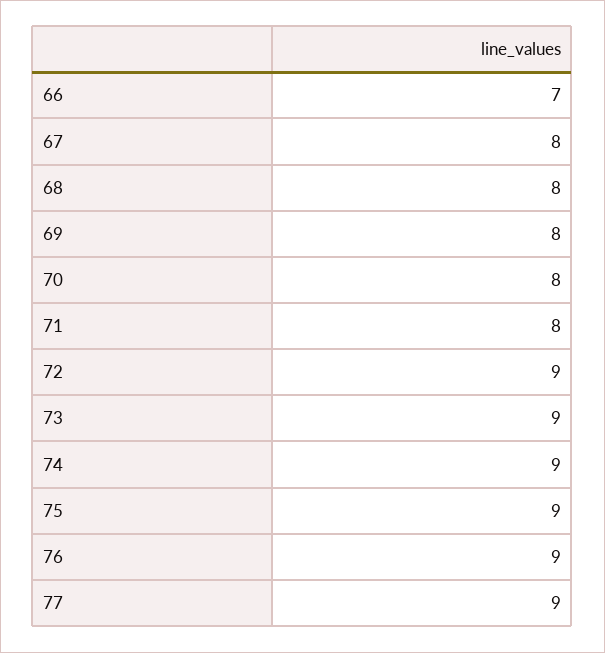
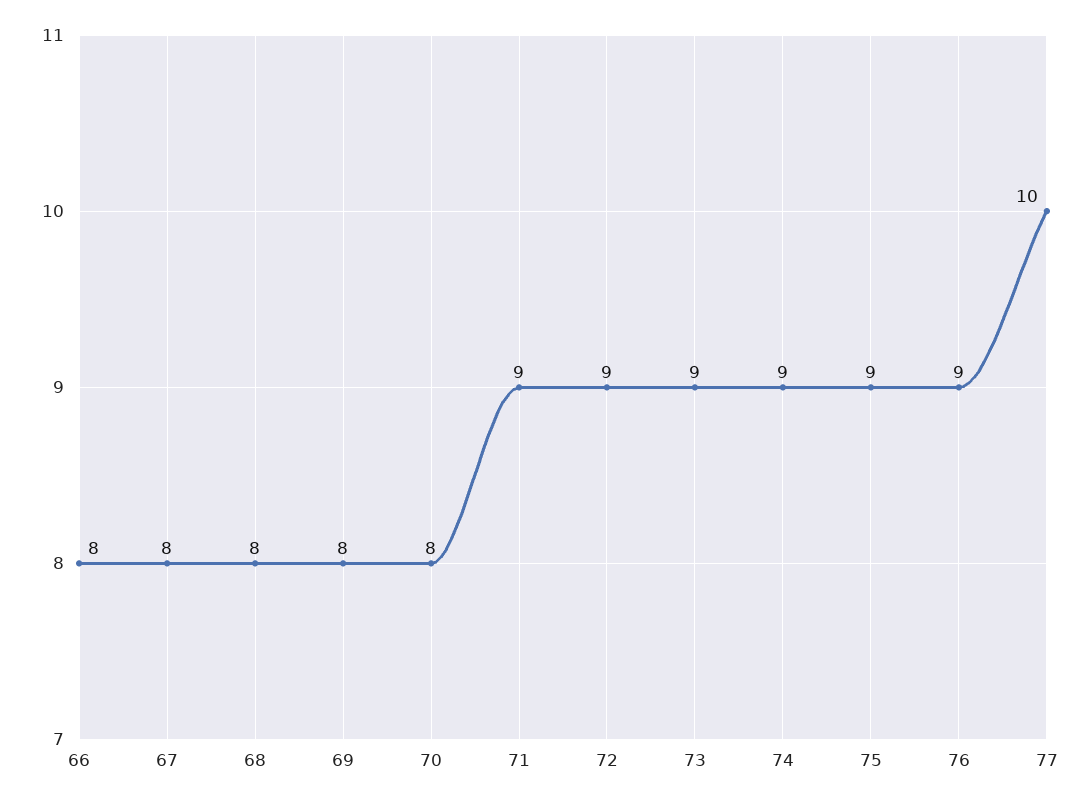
  {
-   "66": 7,
+   "66": 8,
    "67": 8,
    "68": 8,
    "69": 8,
    "70": 8,
-   "71": 8,
+   "71": 9,
    "72": 9,
    "73": 9,
    "74": 9,
    "75": 9,
    "76": 9,
-   "77": 9
+   "77": 10
  }

